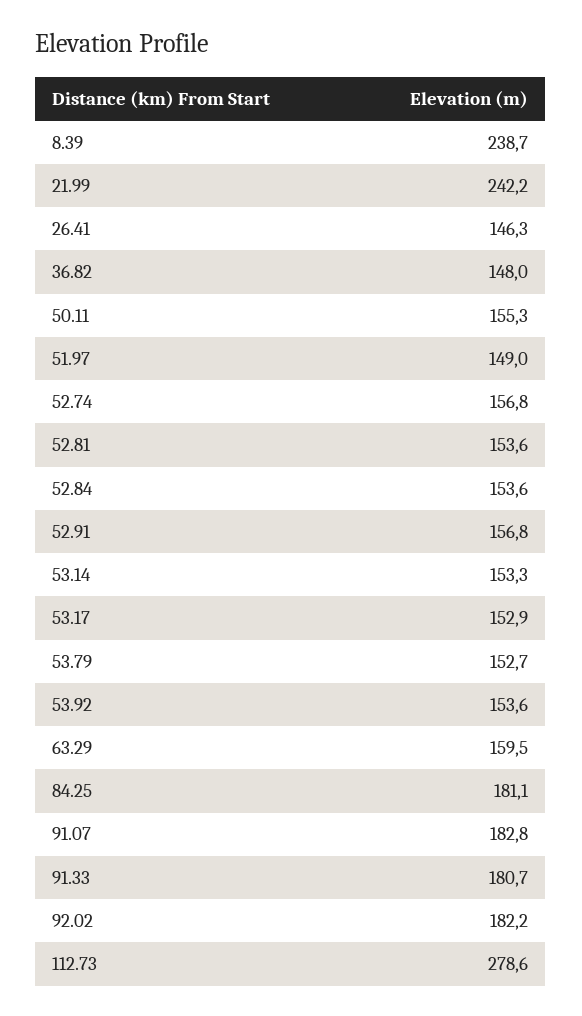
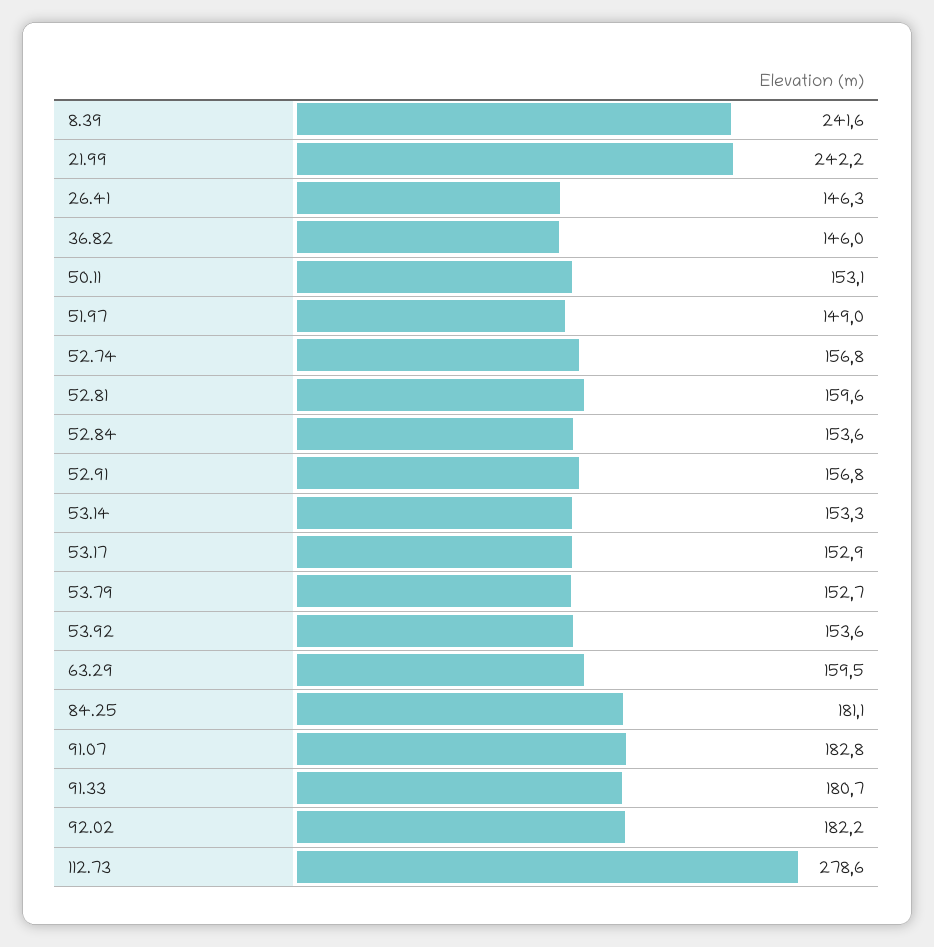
  {
-   "8.39": 238.7,
+   "8.39": 241.6,
    "21.99": 242.2,
    "26.41": 146.3,
-   "36.82": 148,
+   "36.82": 146,
-   "50.11": 155.3,
+   "50.11": 153.1,
    "51.97": 149,
    "52.74": 156.8,
-   "52.81": 153.6,
+   "52.81": 159.6,
    "52.84": 153.6,
    "52.91": 156.8,
    "53.14": 153.3,
    "53.17": 152.9,
    "53.79": 152.7,
    "53.92": 153.6,
    "63.29": 159.5,
    "84.25": 181.1,
    "91.07": 182.8,
    "91.33": 180.7,
    "92.02": 182.2,
    "112.73": 278.6
  }

